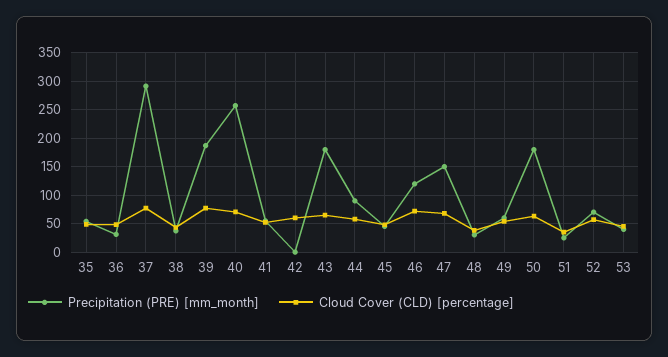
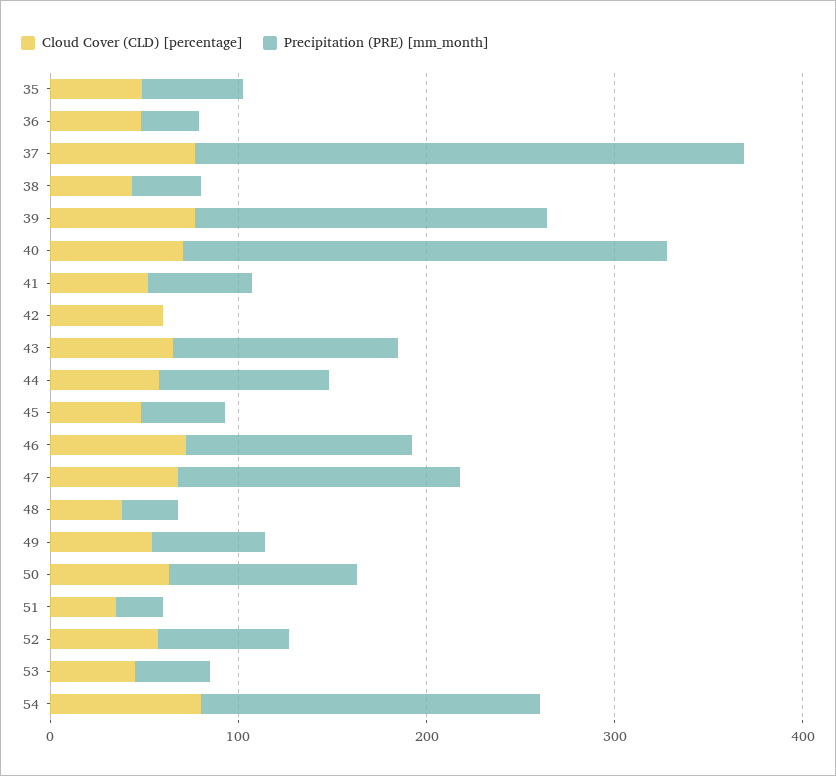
  {
    "Precipitation (PRE) [mm_month]": {
      "35": 60,
      "36": 40,
      "37": 300,
      "38": 40,
      "39": 180,
      "40": 260,
      "41": 60,
      "42": 0,
-     "43": 175,
+     "43": 120,
      "44": 100,
      "45": 40,
      "46": 120,
      "47": 160,
      "48": 40,
      "49": 60,
-     "50": 175,
+     "50": 100,
      "51": 20,
      "52": 80,
-     "53": 40
+     "53": 40,
+     "54": 180
    },
    "Cloud Cover (CLD) [percentage]": {
      "35": 40,
      "36": 40,
      "37": 80,
      "38": 40,
      "39": 80,
      "40": 80,
      "41": 60,
      "42": 60,
      "43": 60,
      "44": 60,
      "45": 40,
      "46": 80,
      "47": 60,
      "48": 40,
      "49": 60,
      "50": 60,
      "51": 40,
      "52": 60,
-     "53": 40
+     "53": 40,
+     "54": 80
    }
  }

